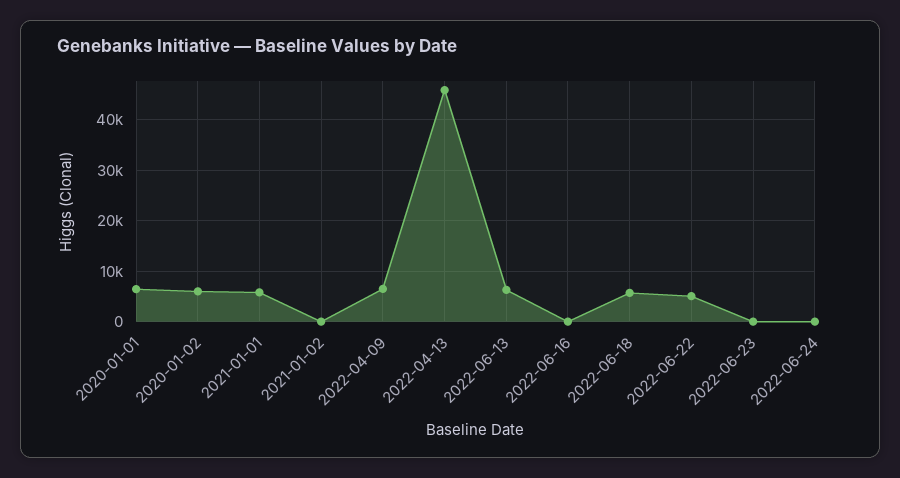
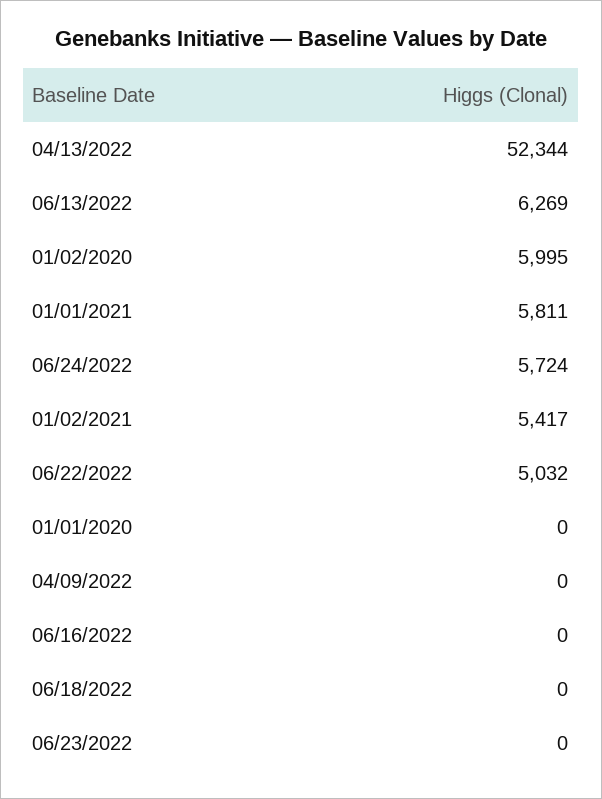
  {
-   "2020-01-01": 6000,
+   "2020-01-01": 0,
    "2020-01-02": 5995,
    "2021-01-01": 5811,
-   "2021-01-02": 0,
+   "2021-01-02": 5417,
-   "2022-04-09": 6000,
+   "2022-04-09": 0,
-   "2022-04-13": 46000,
+   "2022-04-13": 52344,
    "2022-06-13": 6269,
    "2022-06-16": 0,
-   "2022-06-18": 6000,
+   "2022-06-18": 0,
    "2022-06-22": 5032,
    "2022-06-23": 0,
-   "2022-06-24": 0
+   "2022-06-24": 5724
  }

